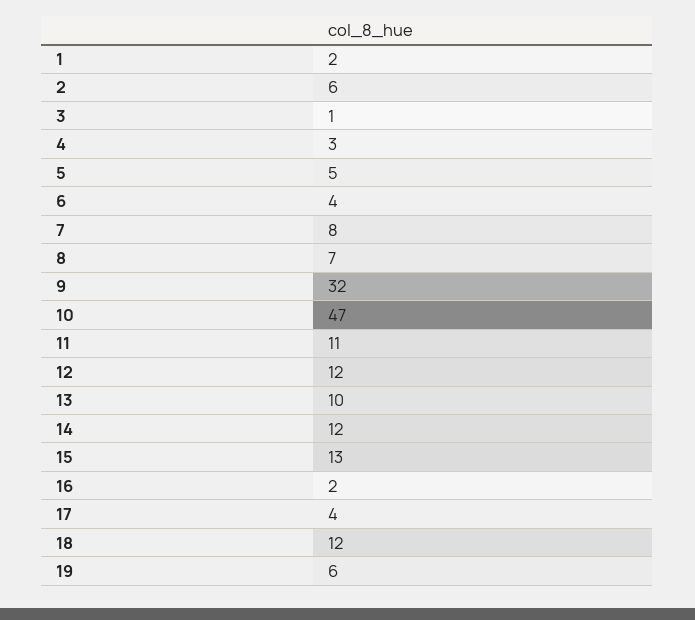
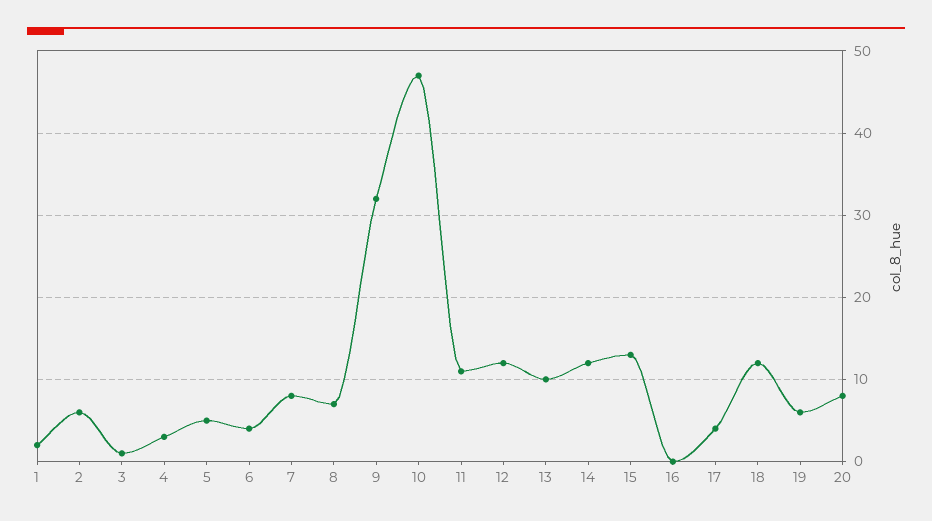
  {
    "1": 2,
    "2": 6,
    "3": 1,
    "4": 3,
    "5": 5,
    "6": 4,
    "7": 8,
    "8": 7,
    "9": 32,
    "10": 47,
    "11": 11,
    "12": 12,
    "13": 10,
    "14": 12,
    "15": 13,
-   "16": 2,
+   "16": 0,
    "17": 4,
    "18": 12,
-   "19": 6
+   "19": 6,
+   "20": 8
  }

